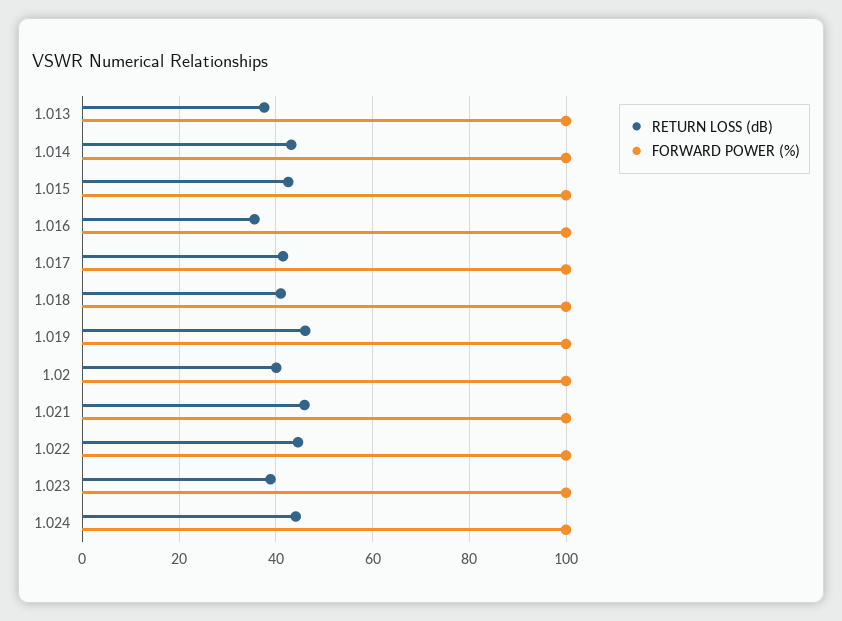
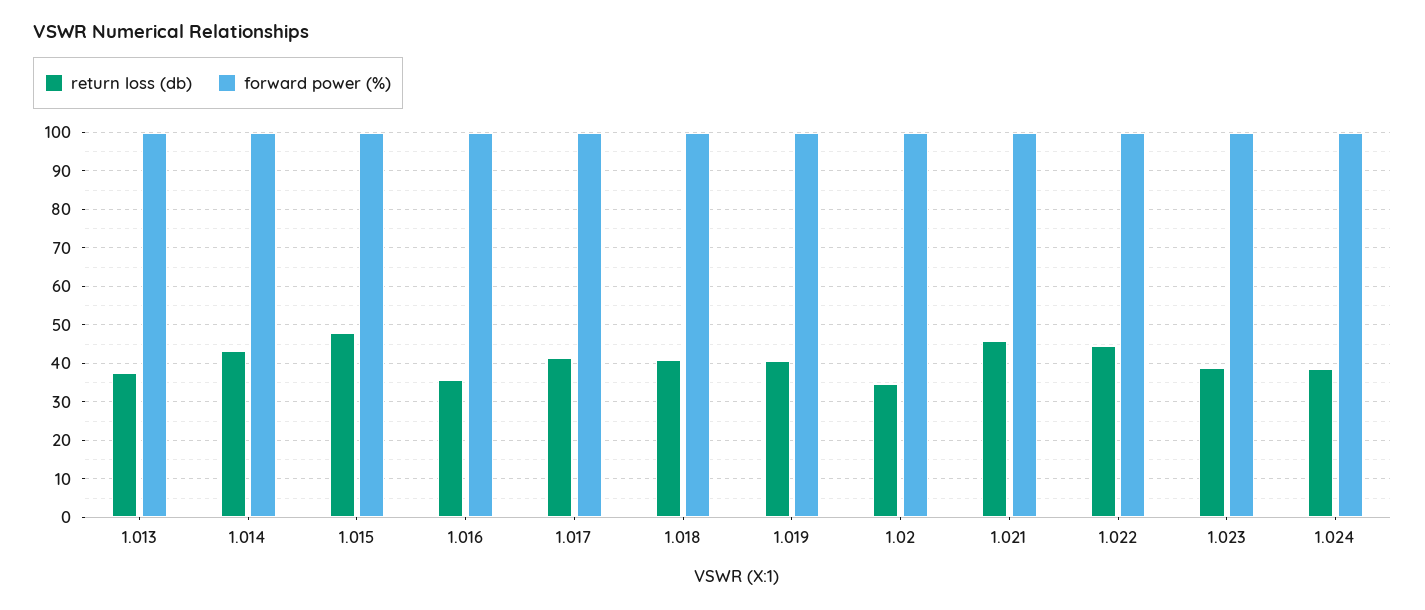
  {
    "RETURN LOSS (dB)": {
      "1.013": 38,
      "1.014": 44,
-     "1.015": 42,
+     "1.015": 48,
      "1.016": 36,
      "1.017": 42,
      "1.018": 40,
-     "1.019": 46,
+     "1.019": 40,
-     "1.02": 40,
+     "1.02": 34,
      "1.021": 46,
      "1.022": 44,
      "1.023": 38,
-     "1.024": 44
+     "1.024": 38
    },
    "FORWARD POWER (%)": {
      "1.013": 100,
      "1.014": 100,
      "1.015": 100,
      "1.016": 100,
      "1.017": 100,
      "1.018": 100,
      "1.019": 100,
      "1.02": 100,
      "1.021": 100,
      "1.022": 100,
      "1.023": 100,
      "1.024": 100
    }
  }

